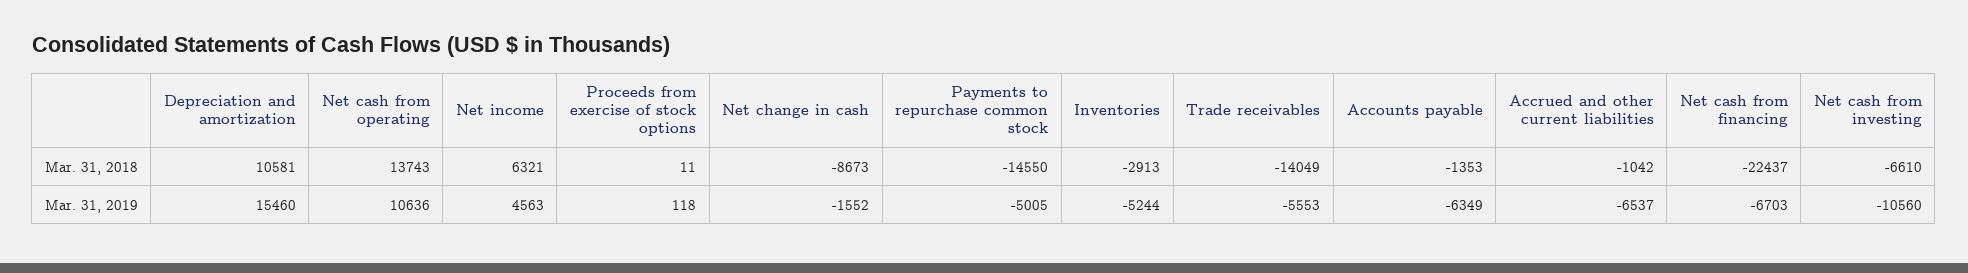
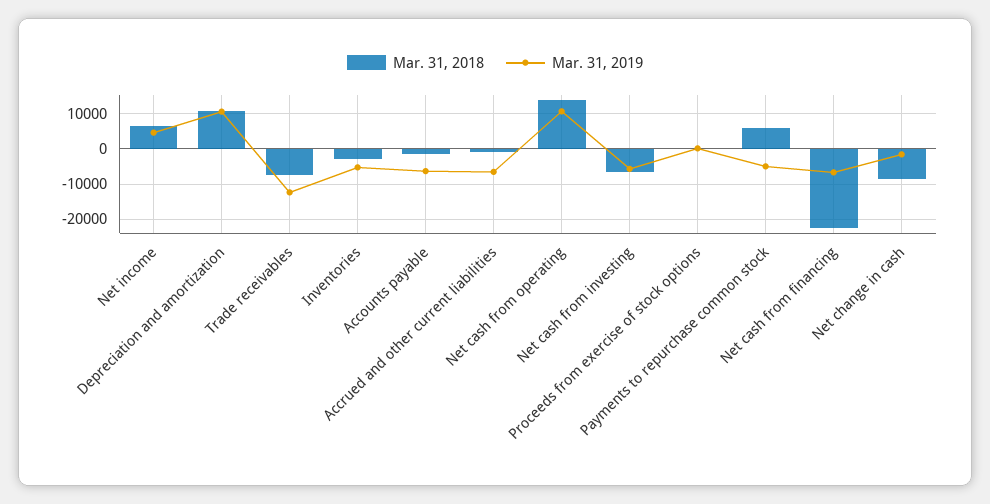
  {
    "Mar. 31, 2018": {
      "Depreciation and amortization": 10581,
      "Net cash from operating": 13743,
      "Net income": 6321,
      "Proceeds from exercise of stock options": 11,
      "Net change in cash": -8673,
-     "Payments to repurchase common stock": -14550,
+     "Payments to repurchase common stock": 6000,
      "Inventories": -2913,
-     "Trade receivables": -14049,
+     "Trade receivables": -8000,
      "Accounts payable": -1353,
      "Accrued and other current liabilities": -1042,
      "Net cash from financing": -22437,
      "Net cash from investing": -6610
    },
    "Mar. 31, 2019": {
-     "Depreciation and amortization": 15460,
+     "Depreciation and amortization": 10000,
      "Net cash from operating": 10636,
      "Net income": 4563,
      "Proceeds from exercise of stock options": 118,
      "Net change in cash": -1552,
      "Payments to repurchase common stock": -5005,
      "Inventories": -5244,
-     "Trade receivables": -5553,
+     "Trade receivables": -12000,
      "Accounts payable": -6349,
      "Accrued and other current liabilities": -6537,
      "Net cash from financing": -6703,
-     "Net cash from investing": -10560
+     "Net cash from investing": -6000
    }
  }

